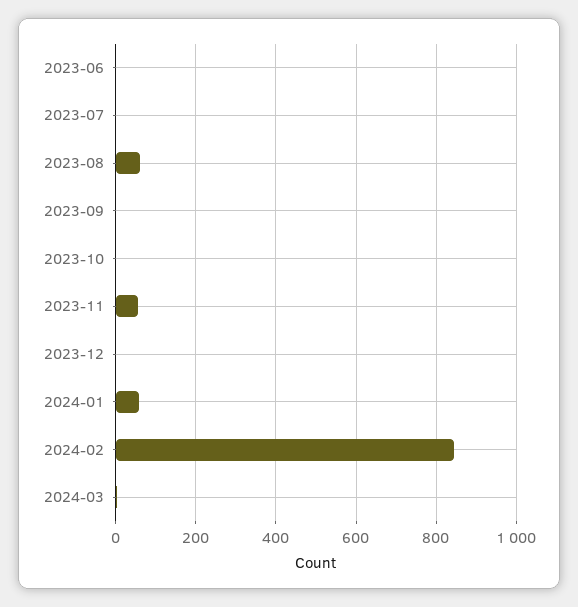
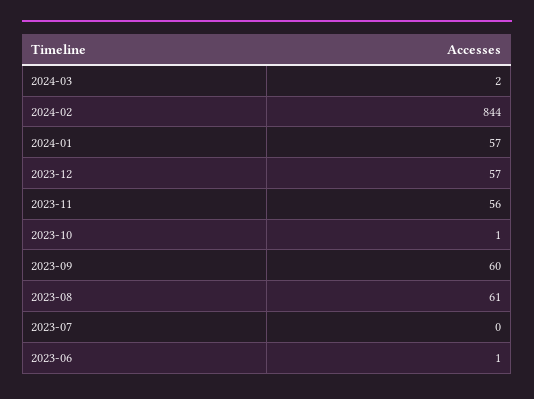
  {
    "2023-06": 1,
    "2023-07": 0,
    "2023-08": 61,
-   "2023-09": 0,
+   "2023-09": 60,
    "2023-10": 1,
    "2023-11": 56,
-   "2023-12": 0,
+   "2023-12": 57,
    "2024-01": 57,
    "2024-02": 844,
    "2024-03": 2
  }

